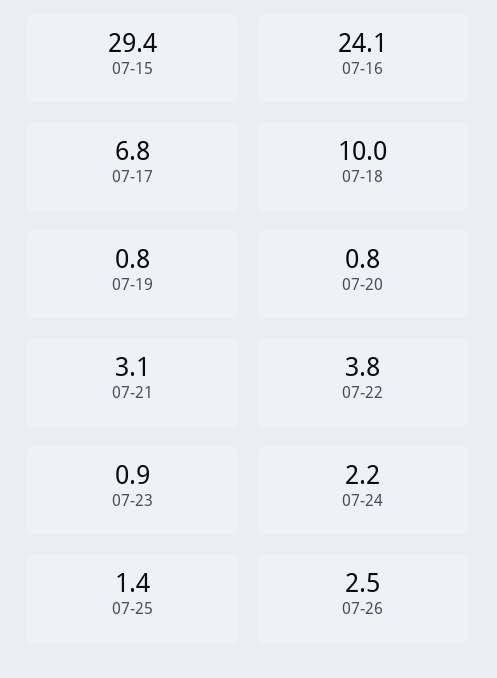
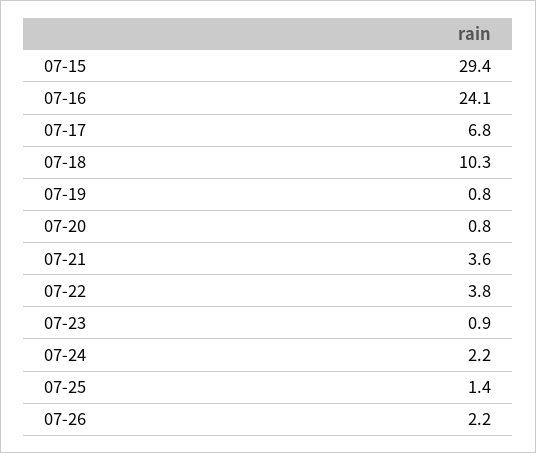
  {
    "07-15": 29.4,
    "07-16": 24.1,
    "07-17": 6.8,
-   "07-18": 10,
+   "07-18": 10.3,
    "07-19": 0.8,
    "07-20": 0.8,
-   "07-21": 3.1,
+   "07-21": 3.6,
    "07-22": 3.8,
    "07-23": 0.9,
    "07-24": 2.2,
    "07-25": 1.4,
-   "07-26": 2.5
+   "07-26": 2.2
  }

